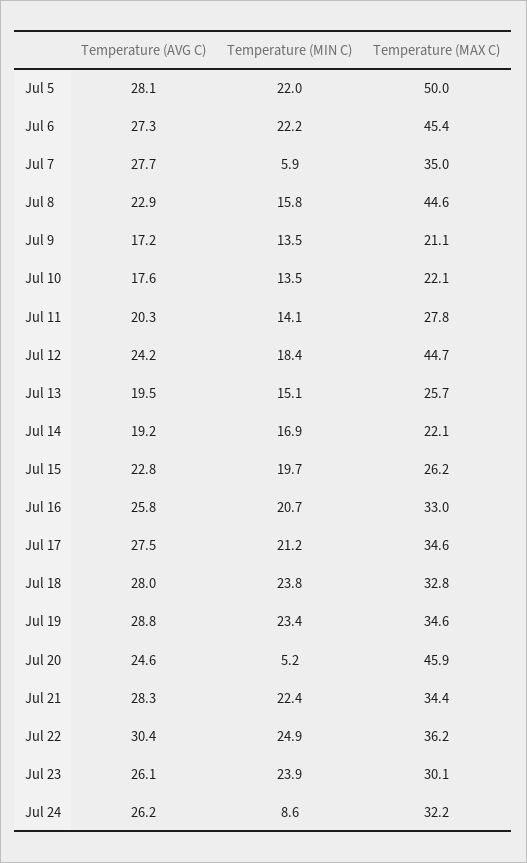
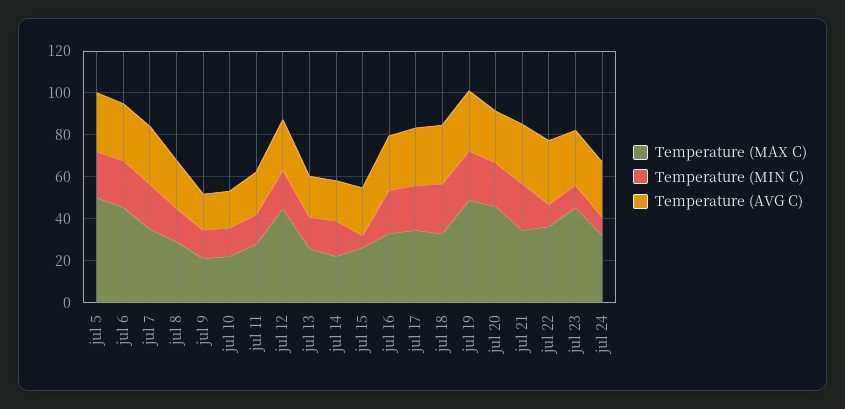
  {
    "Temperature (AVG C)": {
      "Jul 5": 28.1,
      "Jul 6": 27.3,
      "Jul 7": 27.7,
      "Jul 8": 22.9,
      "Jul 9": 17.2,
      "Jul 10": 17.6,
      "Jul 11": 20.3,
      "Jul 12": 24.2,
      "Jul 13": 19.5,
      "Jul 14": 19.2,
      "Jul 15": 22.8,
      "Jul 16": 25.8,
      "Jul 17": 27.5,
      "Jul 18": 28,
      "Jul 19": 28.8,
      "Jul 20": 24.6,
      "Jul 21": 28.3,
      "Jul 22": 30.4,
      "Jul 23": 26.1,
      "Jul 24": 26.2
    },
    "Temperature (MIN C)": {
      "Jul 5": 22,
      "Jul 6": 22.2,
-     "Jul 7": 5.9,
+     "Jul 7": 20,
      "Jul 8": 15.8,
      "Jul 9": 13.5,
      "Jul 10": 13.5,
      "Jul 11": 14.1,
      "Jul 12": 18.4,
      "Jul 13": 15.1,
      "Jul 14": 16.9,
-     "Jul 15": 19.7,
+     "Jul 15": 5,
      "Jul 16": 20.7,
      "Jul 17": 21.2,
      "Jul 18": 23.8,
      "Jul 19": 23.4,
-     "Jul 20": 5.2,
+     "Jul 20": 20,
      "Jul 21": 22.4,
-     "Jul 22": 24.9,
+     "Jul 22": 10,
-     "Jul 23": 23.9,
+     "Jul 23": 10,
      "Jul 24": 8.6
    },
    "Temperature (MAX C)": {
      "Jul 5": 50,
      "Jul 6": 45.4,
      "Jul 7": 35,
-     "Jul 8": 44.6,
+     "Jul 8": 30,
      "Jul 9": 21.1,
      "Jul 10": 22.1,
      "Jul 11": 27.8,
      "Jul 12": 44.7,
      "Jul 13": 25.7,
      "Jul 14": 22.1,
      "Jul 15": 26.2,
      "Jul 16": 33,
      "Jul 17": 34.6,
      "Jul 18": 32.8,
-     "Jul 19": 34.6,
+     "Jul 19": 50,
      "Jul 20": 45.9,
      "Jul 21": 34.4,
      "Jul 22": 36.2,
-     "Jul 23": 30.1,
+     "Jul 23": 45,
      "Jul 24": 32.2
    }
  }

